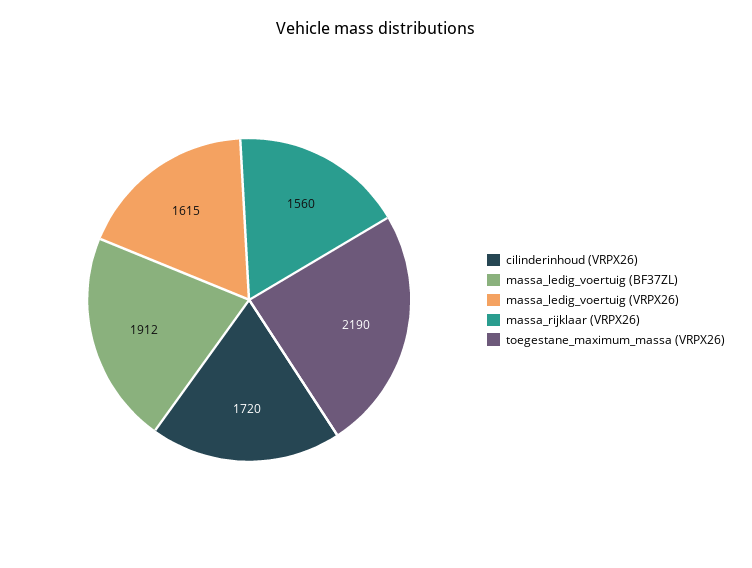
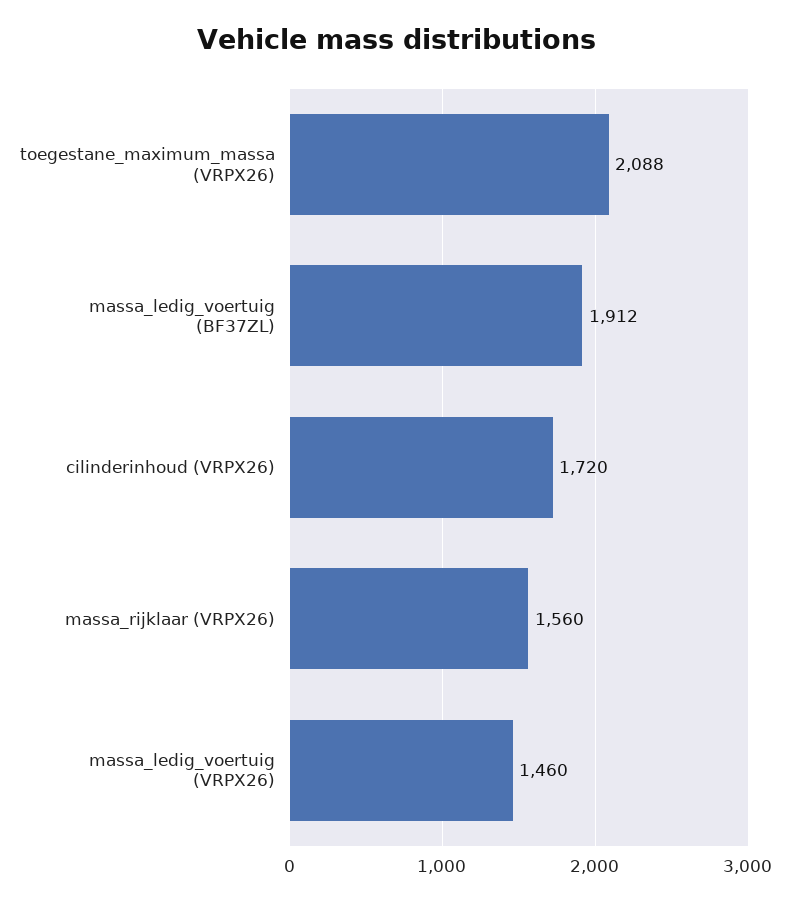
  {
    "cilinderinhoud (VRPX26)": 1720,
    "massa_ledig_voertuig (BF37ZL)": 1912,
-   "massa_ledig_voertuig (VRPX26)": 1615,
+   "massa_ledig_voertuig (VRPX26)": 1460,
    "massa_rijklaar (VRPX26)": 1560,
-   "toegestane_maximum_massa (VRPX26)": 2190
+   "toegestane_maximum_massa (VRPX26)": 2088
  }

